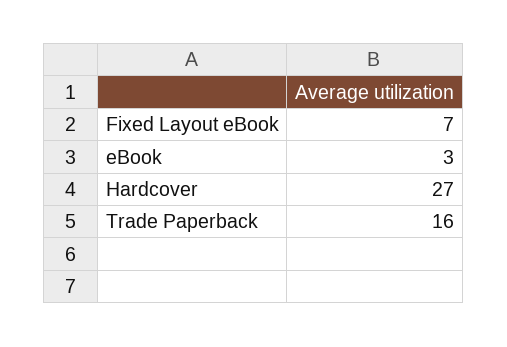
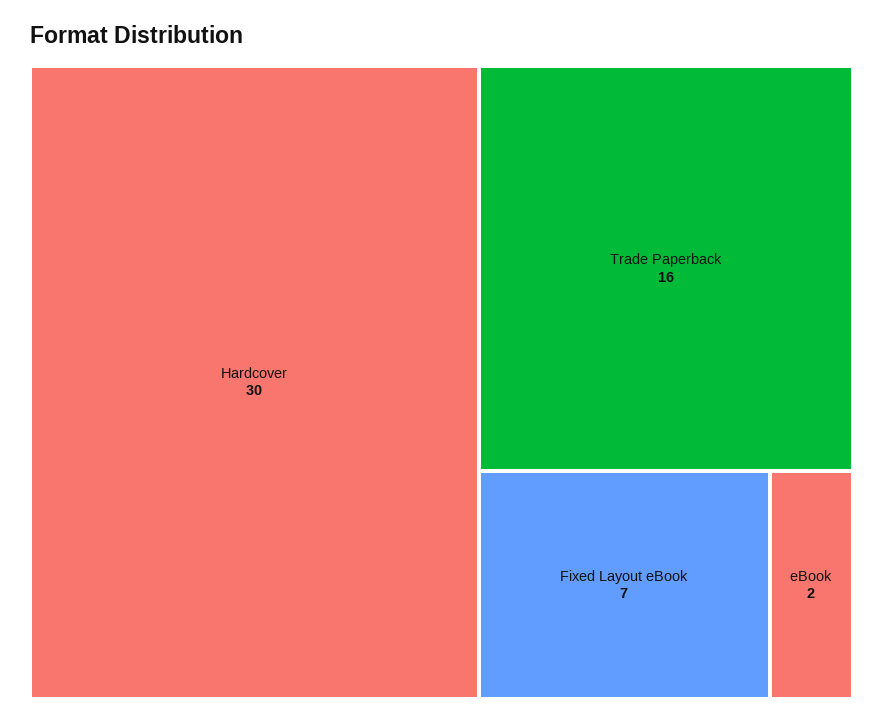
  {
    "Fixed Layout eBook": 7,
-   "eBook": 3,
+   "eBook": 2,
-   "Hardcover": 27,
+   "Hardcover": 30,
    "Trade Paperback": 16
  }

